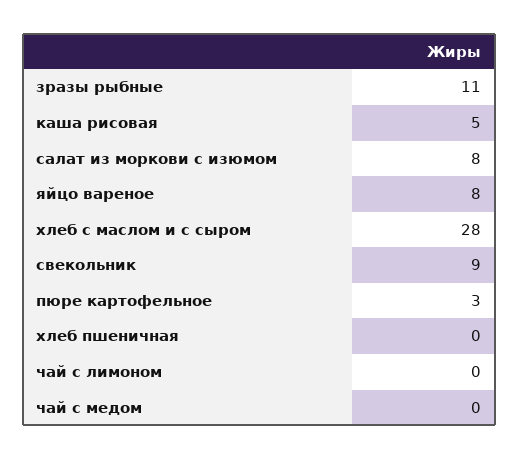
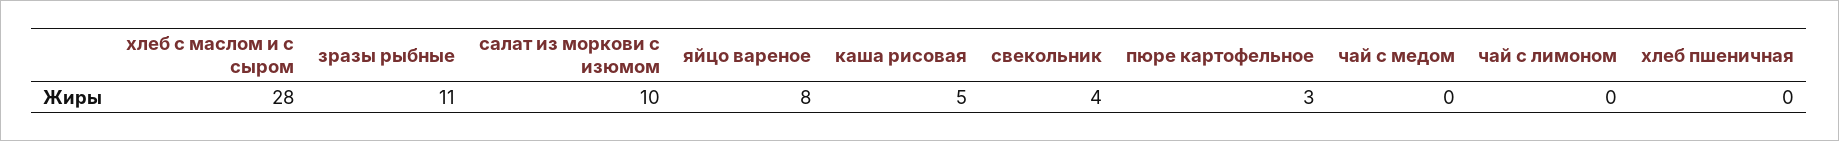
  {
    "зразы рыбные": 11,
    "каша рисовая": 5,
-   "салат из моркови с изюмом": 8,
+   "салат из моркови с изюмом": 10,
    "яйцо вареное": 8,
    "хлеб с маслом и с сыром": 28,
-   "свекольник": 9,
+   "свекольник": 4,
    "пюре картофельное": 3,
    "хлеб пшеничная": 0,
    "чай с лимоном": 0,
    "чай с медом": 0
  }

